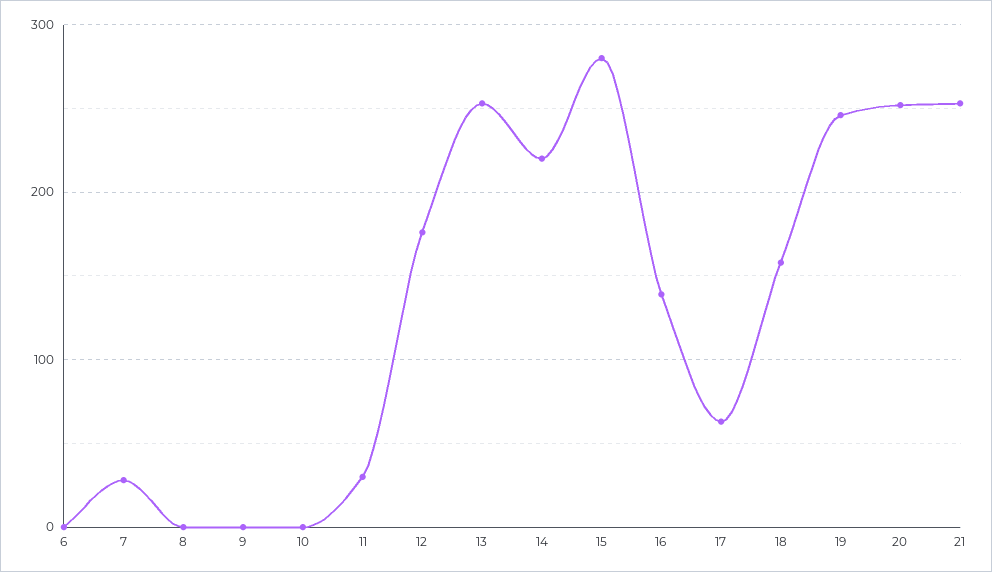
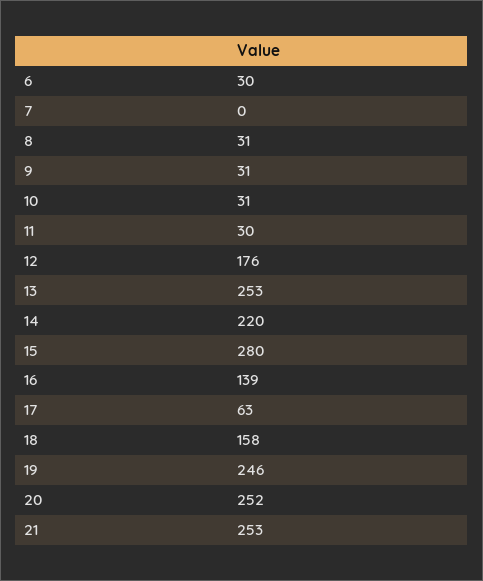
  {
-   "6": 0,
+   "6": 30,
-   "7": 30,
+   "7": 0,
-   "8": 0,
+   "8": 31,
-   "9": 0,
+   "9": 31,
-   "10": 0,
+   "10": 31,
    "11": 30,
    "12": 176,
    "13": 253,
    "14": 220,
    "15": 280,
    "16": 139,
    "17": 63,
    "18": 158,
    "19": 246,
    "20": 252,
    "21": 253
  }

